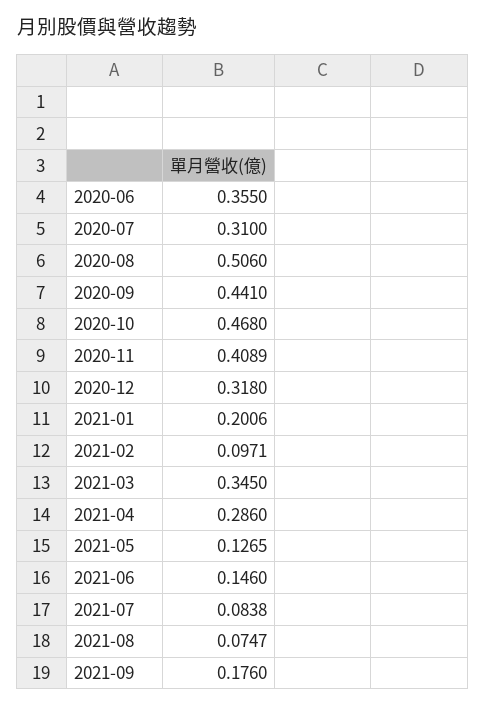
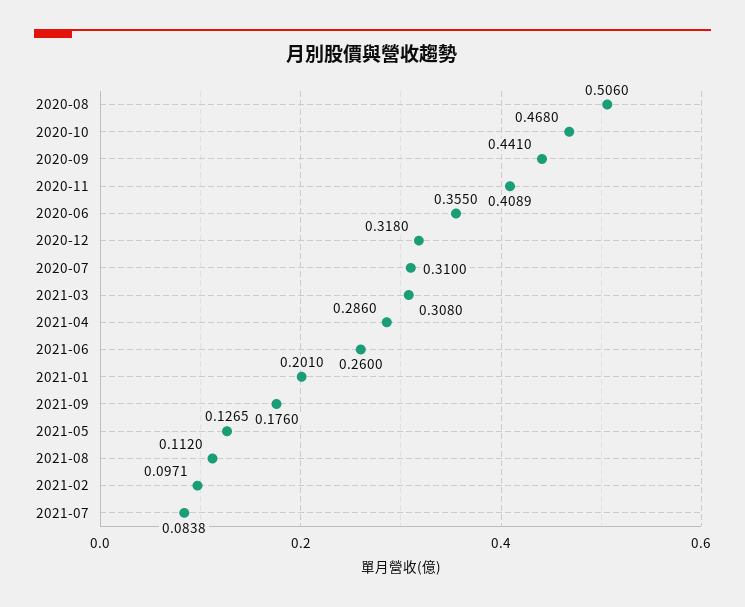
  {
    "2020-06": 0.355,
    "2020-07": 0.31,
    "2020-08": 0.506,
    "2020-09": 0.441,
    "2020-10": 0.468,
    "2020-11": 0.4089,
    "2020-12": 0.318,
-   "2021-01": 0.2006,
+   "2021-01": 0.201,
    "2021-02": 0.0971,
-   "2021-03": 0.345,
+   "2021-03": 0.308,
    "2021-04": 0.286,
    "2021-05": 0.1265,
-   "2021-06": 0.146,
+   "2021-06": 0.26,
    "2021-07": 0.0838,
-   "2021-08": 0.0747,
+   "2021-08": 0.112,
    "2021-09": 0.176
  }

